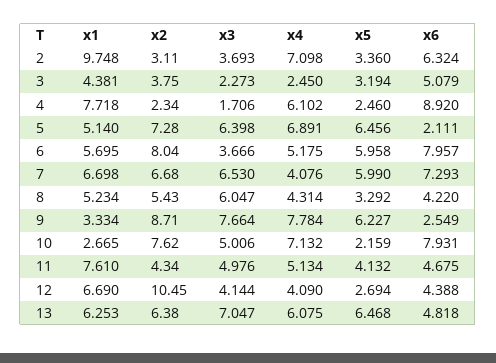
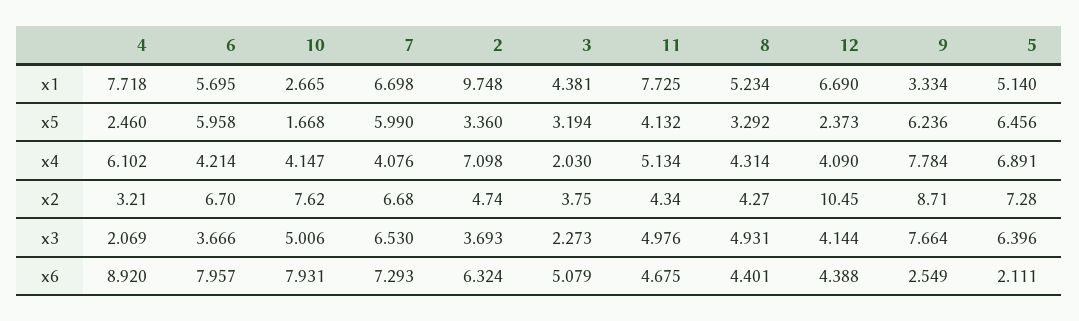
  {
    "x1": {
      "2": 9.748,
      "3": 4.381,
      "4": 7.718,
      "5": 5.14,
      "6": 5.695,
      "7": 6.698,
      "8": 5.234,
      "9": 3.334,
      "10": 2.665,
-     "11": 7.61,
+     "11": 7.725,
-     "12": 6.69,
+     "12": 6.69
-     "13": 6.253
    },
    "x2": {
-     "2": 3.11,
+     "2": 4.74,
      "3": 3.75,
-     "4": 2.34,
+     "4": 3.21,
      "5": 7.28,
-     "6": 8.04,
+     "6": 6.7,
      "7": 6.68,
-     "8": 5.43,
+     "8": 4.27,
      "9": 8.71,
      "10": 7.62,
      "11": 4.34,
-     "12": 10.45,
+     "12": 10.45
-     "13": 6.38
    },
    "x3": {
      "2": 3.693,
      "3": 2.273,
-     "4": 1.706,
+     "4": 2.069,
-     "5": 6.398,
+     "5": 6.396,
      "6": 3.666,
      "7": 6.53,
-     "8": 6.047,
+     "8": 4.931,
      "9": 7.664,
      "10": 5.006,
      "11": 4.976,
-     "12": 4.144,
+     "12": 4.144
-     "13": 7.047
    },
    "x4": {
      "2": 7.098,
-     "3": 2.45,
+     "3": 2.03,
      "4": 6.102,
      "5": 6.891,
-     "6": 5.175,
+     "6": 4.214,
      "7": 4.076,
      "8": 4.314,
      "9": 7.784,
-     "10": 7.132,
+     "10": 4.147,
      "11": 5.134,
-     "12": 4.09,
+     "12": 4.09
-     "13": 6.075
    },
    "x5": {
      "2": 3.36,
      "3": 3.194,
      "4": 2.46,
      "5": 6.456,
      "6": 5.958,
      "7": 5.99,
      "8": 3.292,
-     "9": 6.227,
+     "9": 6.236,
-     "10": 2.159,
+     "10": 1.668,
      "11": 4.132,
-     "12": 2.694,
+     "12": 2.373
-     "13": 6.468
    },
    "x6": {
      "2": 6.324,
      "3": 5.079,
      "4": 8.92,
      "5": 2.111,
      "6": 7.957,
      "7": 7.293,
-     "8": 4.22,
+     "8": 4.401,
      "9": 2.549,
      "10": 7.931,
      "11": 4.675,
-     "12": 4.388,
+     "12": 4.388
-     "13": 4.818
    }
  }

